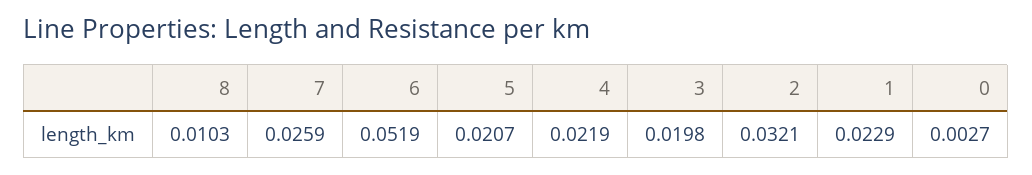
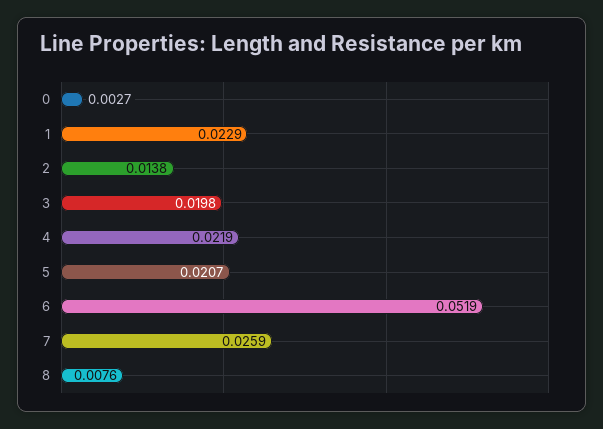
  {
-   "8": 0.0103,
+   "8": 0.0076,
    "7": 0.0259,
    "6": 0.0519,
    "5": 0.0207,
    "4": 0.0219,
    "3": 0.0198,
-   "2": 0.0321,
+   "2": 0.0138,
    "1": 0.0229,
    "0": 0.0027
  }

